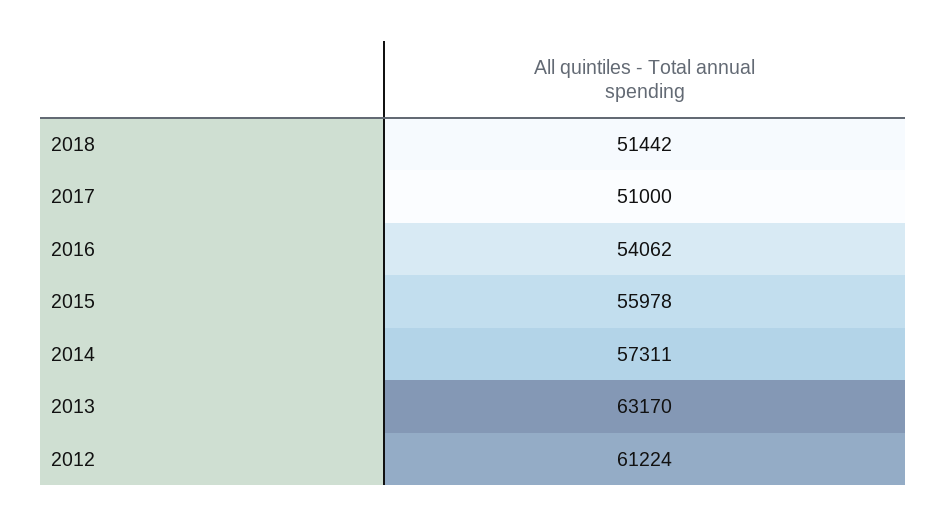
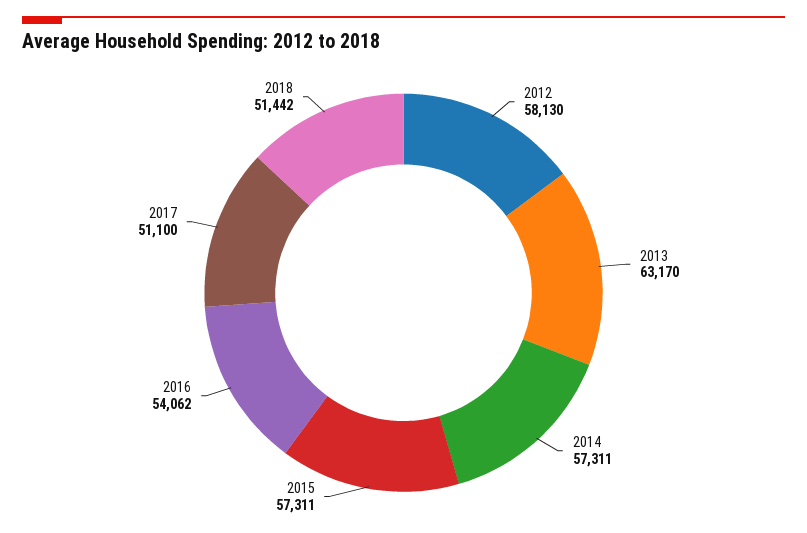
  {
    "2018": 51442,
-   "2017": 51000,
+   "2017": 51100,
    "2016": 54062,
-   "2015": 55978,
+   "2015": 57311,
    "2014": 57311,
    "2013": 63170,
-   "2012": 61224
+   "2012": 58130
  }

